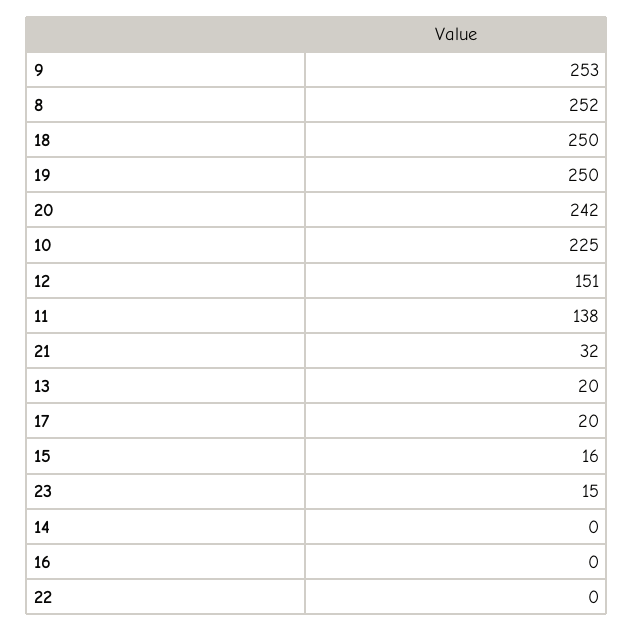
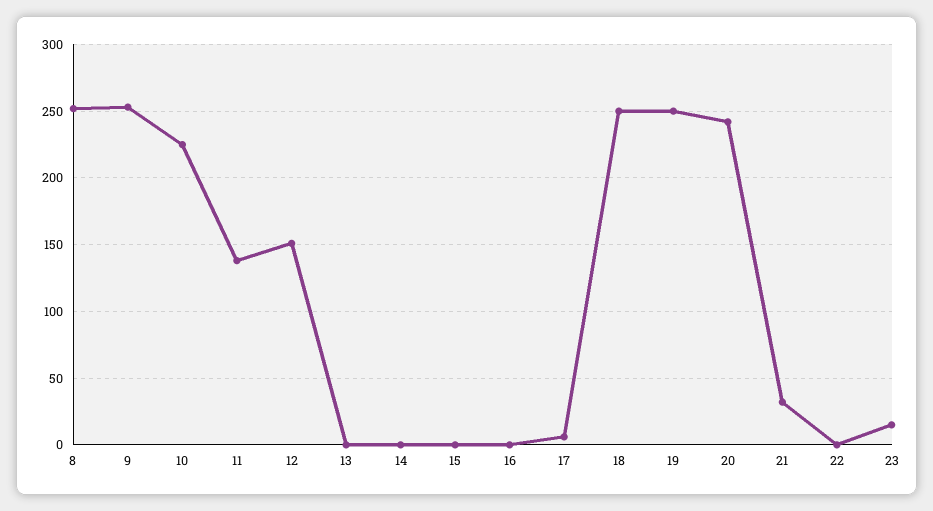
  {
    "9": 253,
    "8": 252,
    "18": 250,
    "19": 250,
    "20": 242,
    "10": 225,
    "12": 151,
    "11": 138,
    "21": 32,
-   "13": 20,
+   "13": 0,
-   "17": 20,
+   "17": 5,
-   "15": 16,
+   "15": 0,
    "23": 15,
    "14": 0,
    "16": 0,
    "22": 0
  }

